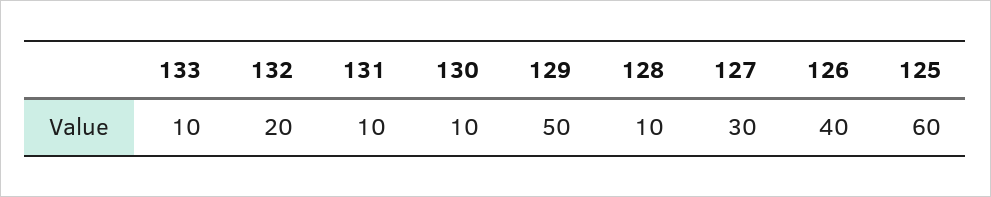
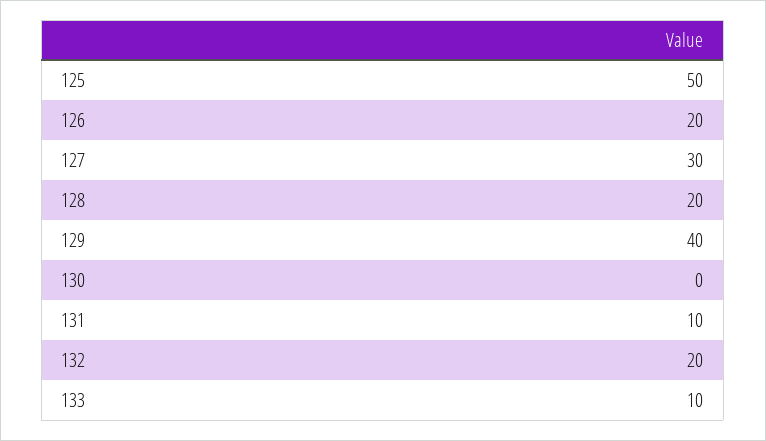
  {
    "133": 10,
    "132": 20,
    "131": 10,
-   "130": 10,
+   "130": 0,
-   "129": 50,
+   "129": 40,
-   "128": 10,
+   "128": 20,
    "127": 30,
-   "126": 40,
+   "126": 20,
-   "125": 60
+   "125": 50
  }

